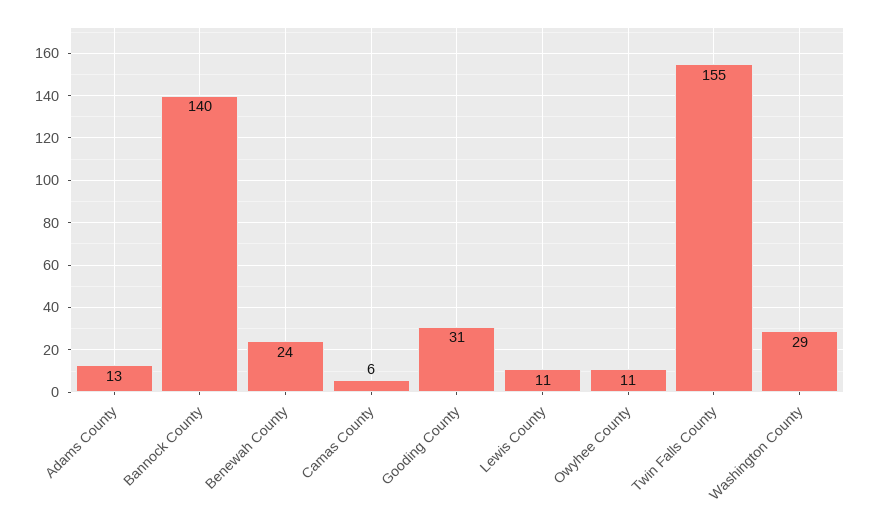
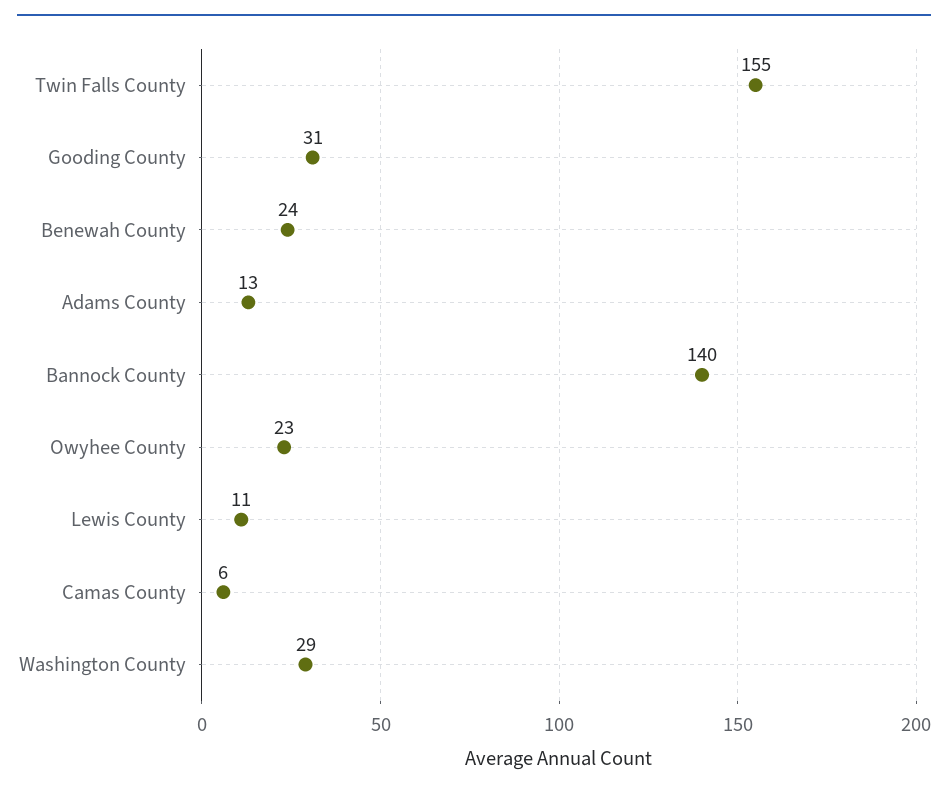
  {
    "Adams County": 13,
    "Bannock County": 140,
    "Benewah County": 24,
    "Camas County": 6,
    "Gooding County": 31,
    "Lewis County": 11,
-   "Owyhee County": 11,
+   "Owyhee County": 23,
    "Twin Falls County": 155,
    "Washington County": 29
  }

